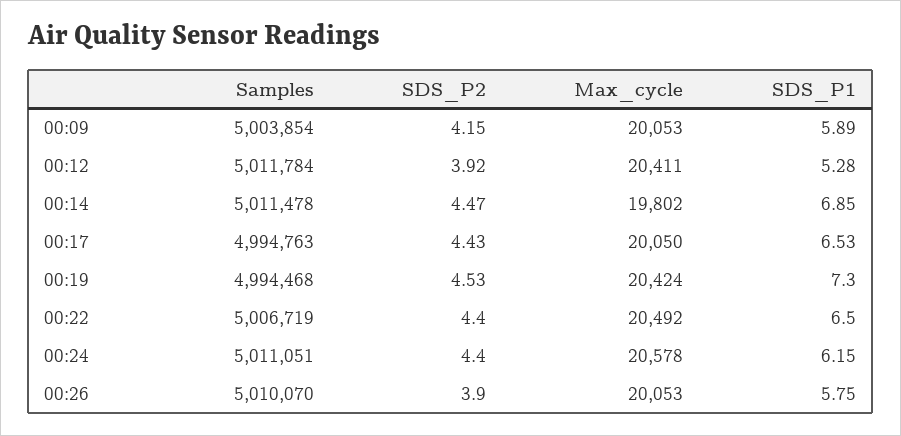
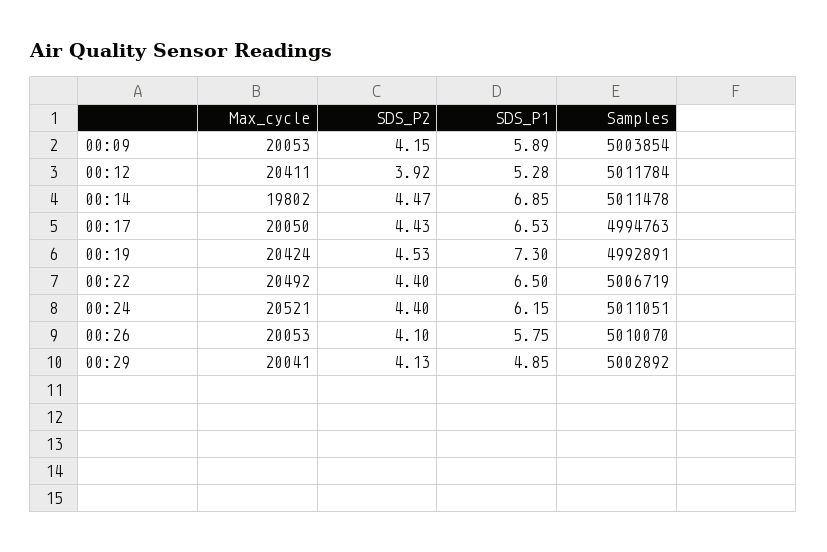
  {
    "Samples": {
      "00:09": 5003854,
      "00:12": 5011784,
      "00:14": 5011478,
      "00:17": 4994763,
-     "00:19": 4994468,
+     "00:19": 4992891,
      "00:22": 5006719,
      "00:24": 5011051,
-     "00:26": 5010070
+     "00:26": 5010070,
+     "00:29": 5002892
    },
    "SDS_P2": {
      "00:09": 4.15,
      "00:12": 3.92,
      "00:14": 4.47,
      "00:17": 4.43,
      "00:19": 4.53,
      "00:22": 4.4,
      "00:24": 4.4,
-     "00:26": 3.9
+     "00:26": 4.1,
+     "00:29": 4.13
    },
    "Max_cycle": {
      "00:09": 20053,
      "00:12": 20411,
      "00:14": 19802,
      "00:17": 20050,
      "00:19": 20424,
      "00:22": 20492,
-     "00:24": 20578,
+     "00:24": 20521,
-     "00:26": 20053
+     "00:26": 20053,
+     "00:29": 20041
    },
    "SDS_P1": {
      "00:09": 5.89,
      "00:12": 5.28,
      "00:14": 6.85,
      "00:17": 6.53,
      "00:19": 7.3,
      "00:22": 6.5,
      "00:24": 6.15,
-     "00:26": 5.75
+     "00:26": 5.75,
+     "00:29": 4.85
    }
  }

